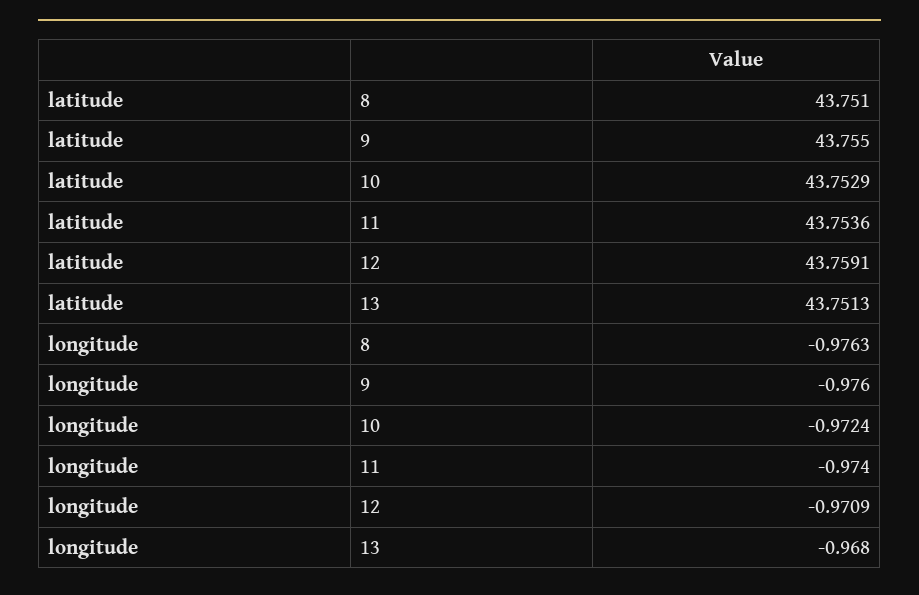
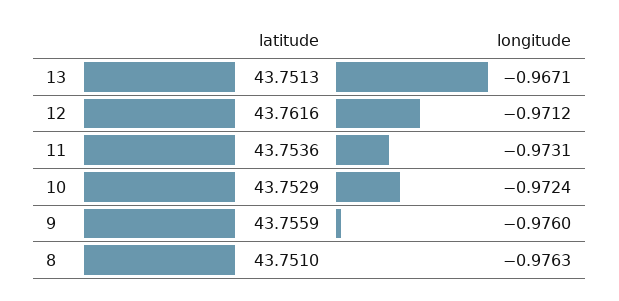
  {
    "latitude": {
      "8": 43.751,
-     "9": 43.755,
+     "9": 43.7559,
      "10": 43.7529,
      "11": 43.7536,
-     "12": 43.7591,
+     "12": 43.7616,
      "13": 43.7513
    },
    "longitude": {
      "8": -0.9763,
      "9": -0.976,
      "10": -0.9724,
-     "11": -0.974,
+     "11": -0.9731,
-     "12": -0.9709,
+     "12": -0.9712,
-     "13": -0.968
+     "13": -0.9671
    }
  }

